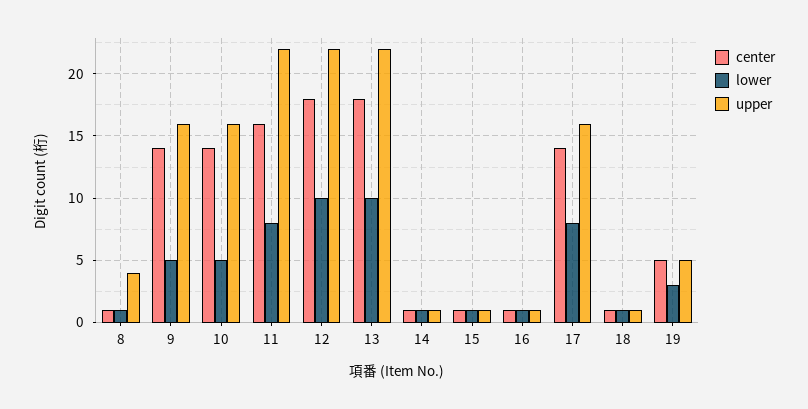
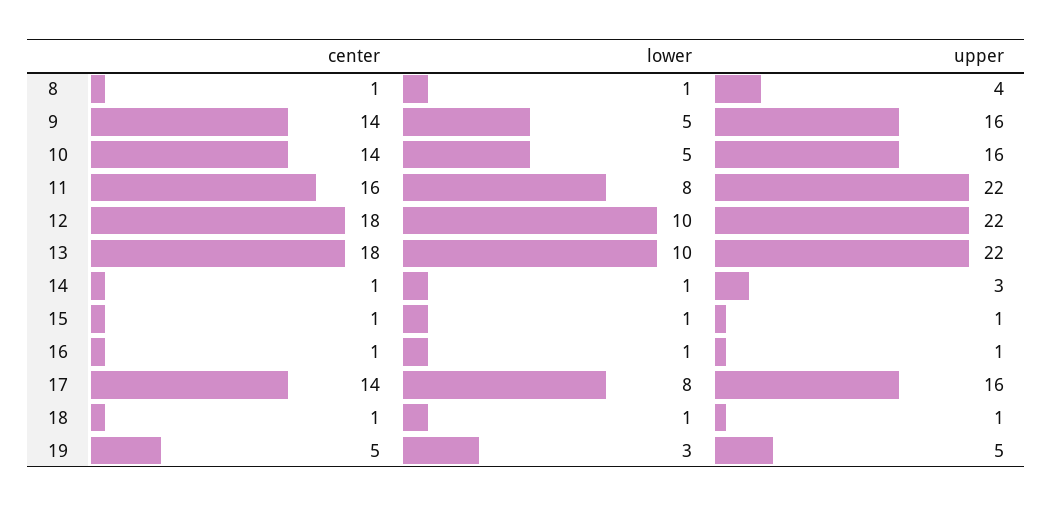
  {
    "center": {
      "8": 1,
      "9": 14,
      "10": 14,
      "11": 16,
      "12": 18,
      "13": 18,
      "14": 1,
      "15": 1,
      "16": 1,
      "17": 14,
      "18": 1,
      "19": 5
    },
    "lower": {
      "8": 1,
      "9": 5,
      "10": 5,
      "11": 8,
      "12": 10,
      "13": 10,
      "14": 1,
      "15": 1,
      "16": 1,
      "17": 8,
      "18": 1,
      "19": 3
    },
    "upper": {
      "8": 4,
      "9": 16,
      "10": 16,
      "11": 22,
      "12": 22,
      "13": 22,
-     "14": 1,
+     "14": 3,
      "15": 1,
      "16": 1,
      "17": 16,
      "18": 1,
      "19": 5
    }
  }

